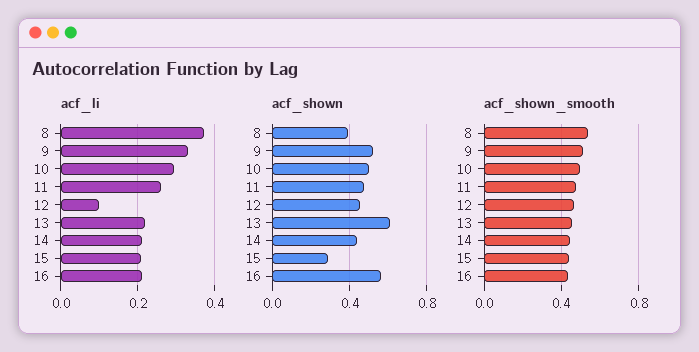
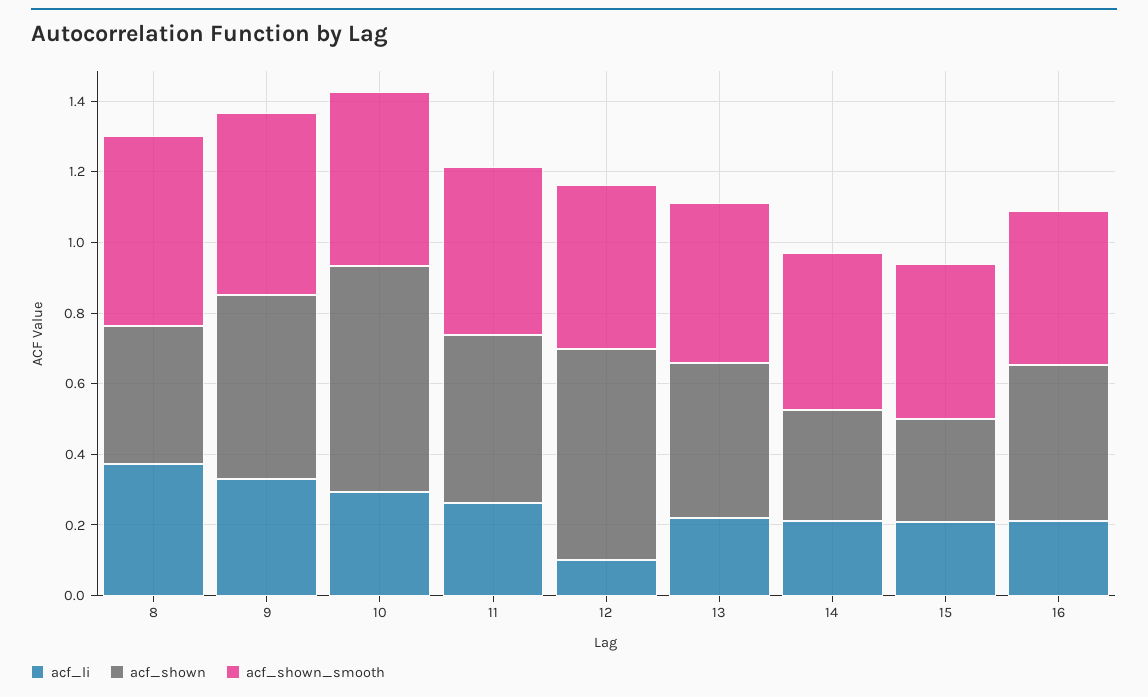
  {
    "acf_li": {
      "8": 0.38,
      "9": 0.32,
      "10": 0.3,
      "11": 0.26,
      "12": 0.1,
      "13": 0.22,
      "14": 0.22,
      "15": 0.2,
      "16": 0.22
    },
    "acf_shown": {
      "8": 0.4,
      "9": 0.5,
-     "10": 0.5,
+     "10": 0.65,
      "11": 0.5,
-     "12": 0.45,
+     "12": 0.6,
-     "13": 0.6,
+     "13": 0.45,
-     "14": 0.45,
+     "14": 0.3,
      "15": 0.3,
-     "16": 0.55
+     "16": 0.45
    },
    "acf_shown_smooth": {
      "8": 0.55,
      "9": 0.5,
      "10": 0.5,
      "11": 0.5,
      "12": 0.45,
      "13": 0.45,
      "14": 0.45,
      "15": 0.45,
      "16": 0.45
    }
  }

